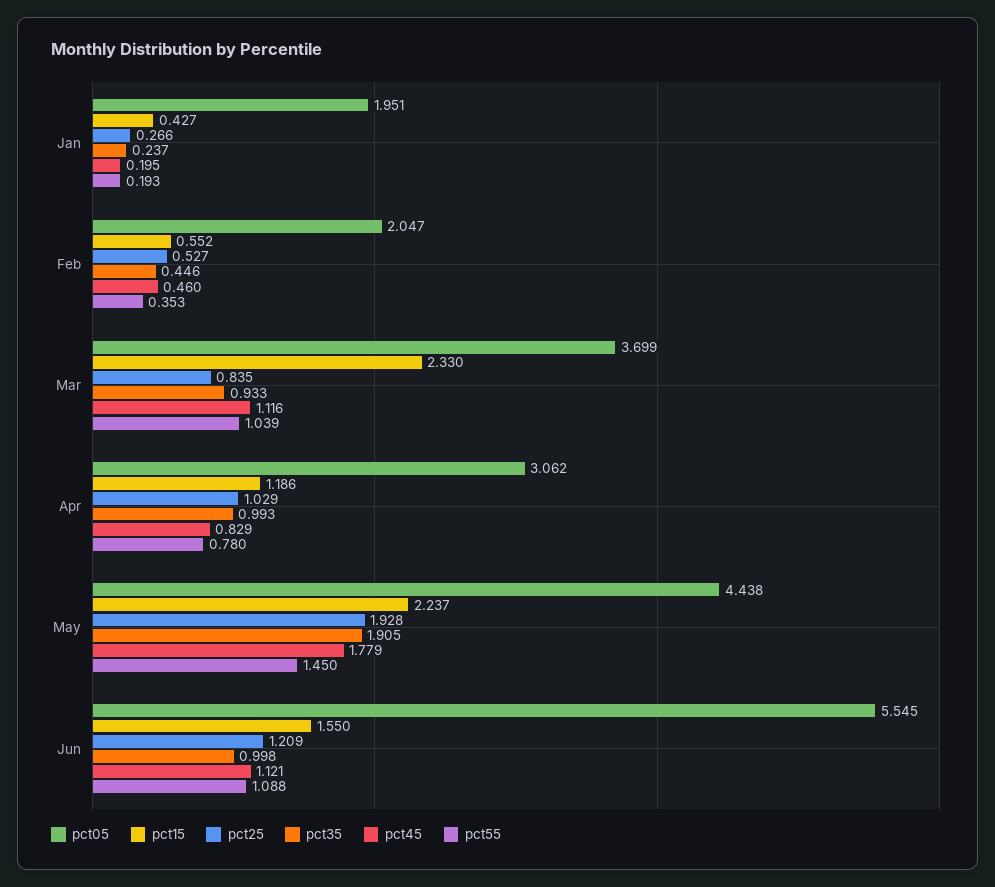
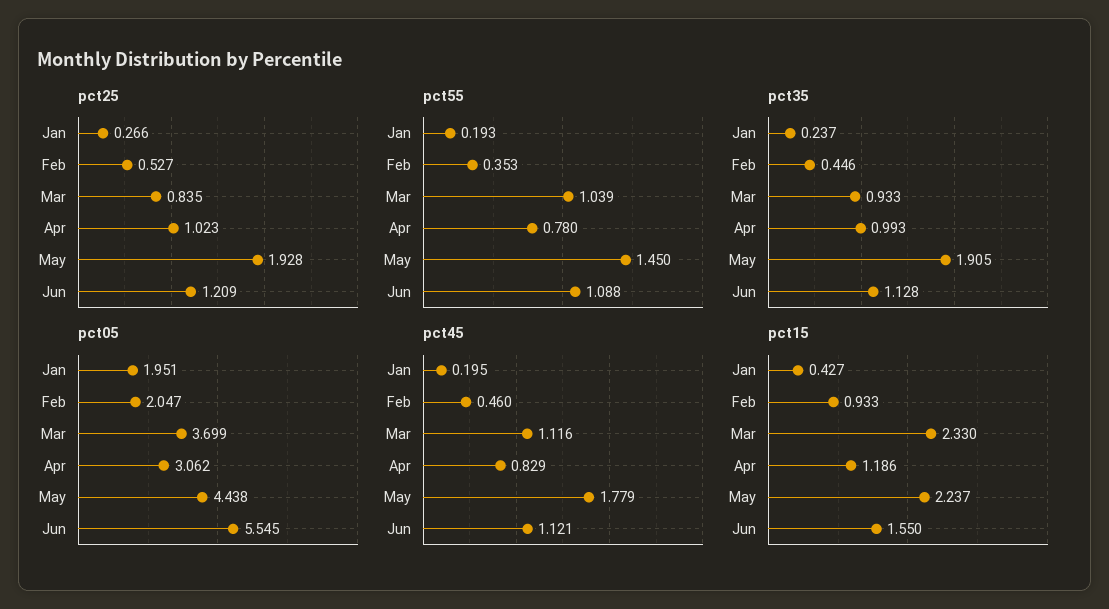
  {
    "pct05": {
      "Jan": 1.951,
      "Feb": 2.047,
      "Mar": 3.699,
      "Apr": 3.062,
      "May": 4.438,
      "Jun": 5.545
    },
    "pct15": {
      "Jan": 0.427,
-     "Feb": 0.552,
+     "Feb": 0.933,
      "Mar": 2.33,
      "Apr": 1.186,
      "May": 2.237,
      "Jun": 1.55
    },
    "pct25": {
      "Jan": 0.266,
      "Feb": 0.527,
      "Mar": 0.835,
-     "Apr": 1.029,
+     "Apr": 1.023,
      "May": 1.928,
      "Jun": 1.209
    },
    "pct35": {
      "Jan": 0.237,
      "Feb": 0.446,
      "Mar": 0.933,
      "Apr": 0.993,
      "May": 1.905,
-     "Jun": 0.998
+     "Jun": 1.128
    },
    "pct45": {
      "Jan": 0.195,
      "Feb": 0.46,
      "Mar": 1.116,
      "Apr": 0.829,
      "May": 1.779,
      "Jun": 1.121
    },
    "pct55": {
      "Jan": 0.193,
      "Feb": 0.353,
      "Mar": 1.039,
      "Apr": 0.78,
      "May": 1.45,
      "Jun": 1.088
    }
  }

